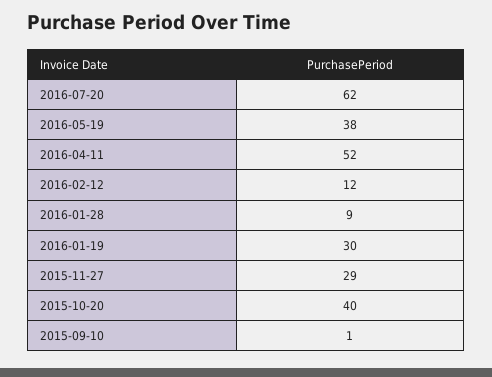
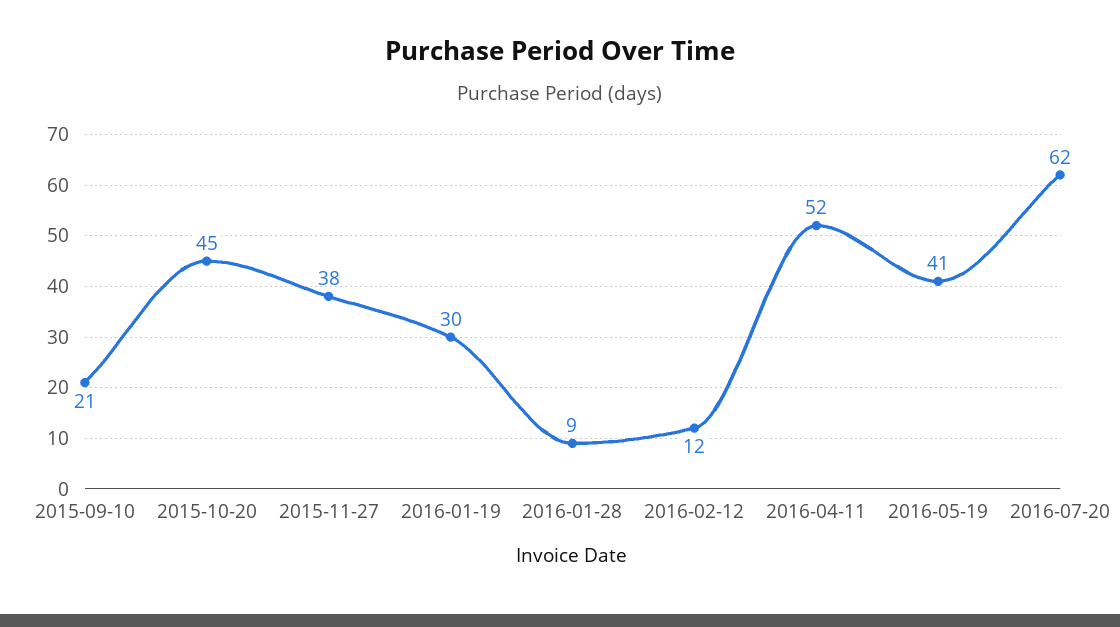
  {
    "2016-07-20": 62,
-   "2016-05-19": 38,
+   "2016-05-19": 41,
    "2016-04-11": 52,
    "2016-02-12": 12,
    "2016-01-28": 9,
    "2016-01-19": 30,
-   "2015-11-27": 29,
+   "2015-11-27": 38,
-   "2015-10-20": 40,
+   "2015-10-20": 45,
-   "2015-09-10": 1
+   "2015-09-10": 21
  }

